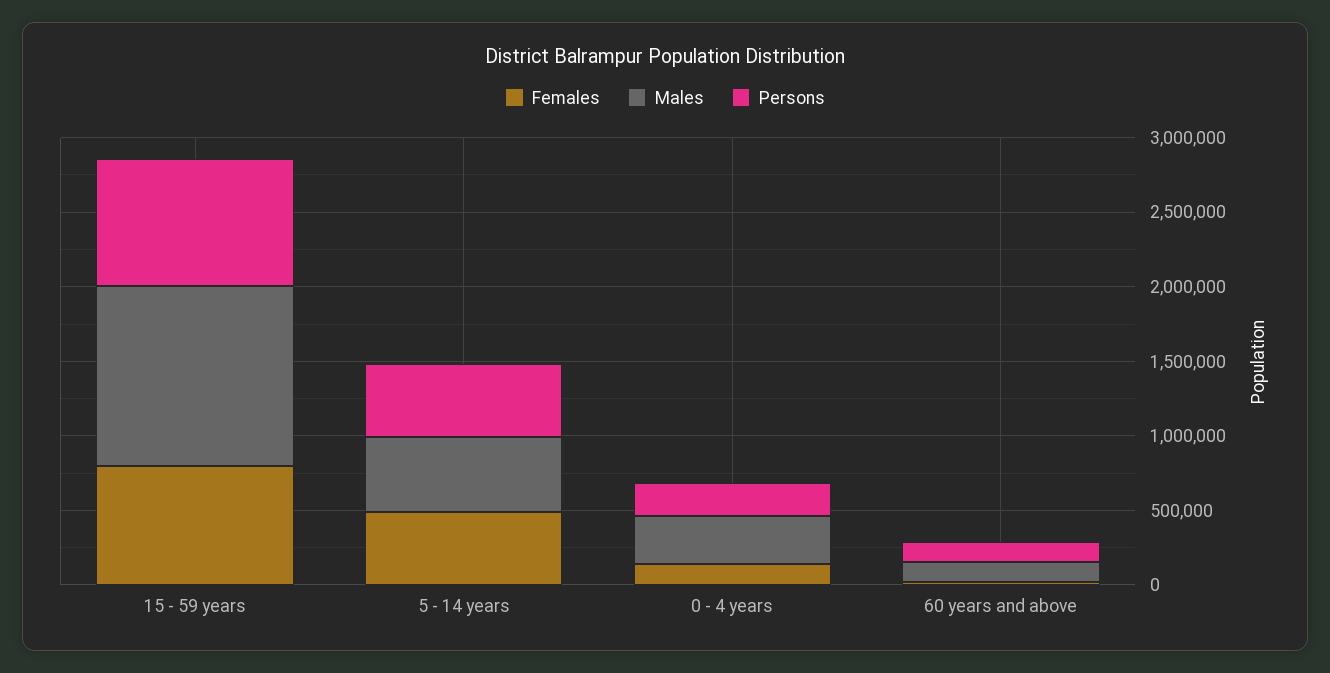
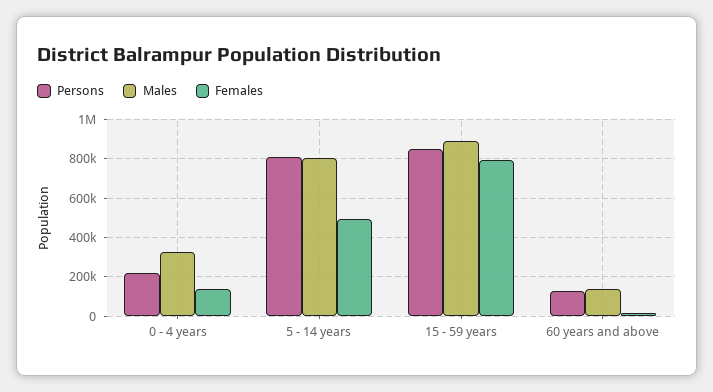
  {
    "Females": {
      "15 - 59 years": 800000,
      "5 - 14 years": 500000,
      "0 - 4 years": 150000,
      "60 years and above": 0
    },
    "Males": {
-     "15 - 59 years": 1200000,
+     "15 - 59 years": 900000,
-     "5 - 14 years": 500000,
+     "5 - 14 years": 800000,
      "0 - 4 years": 350000,
      "60 years and above": 150000
    },
    "Persons": {
      "15 - 59 years": 850000,
-     "5 - 14 years": 500000,
+     "5 - 14 years": 800000,
      "0 - 4 years": 200000,
      "60 years and above": 150000
    }
  }

